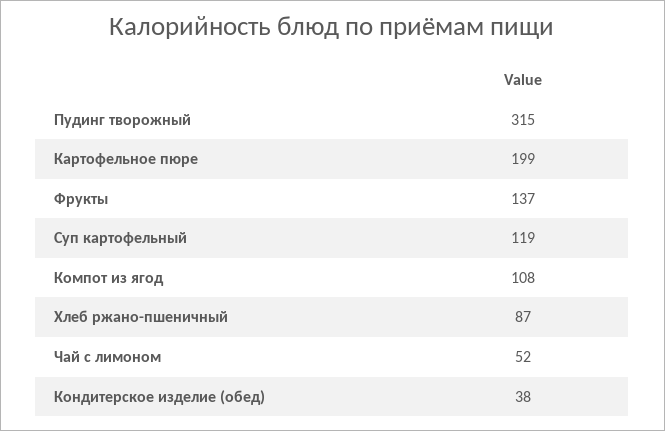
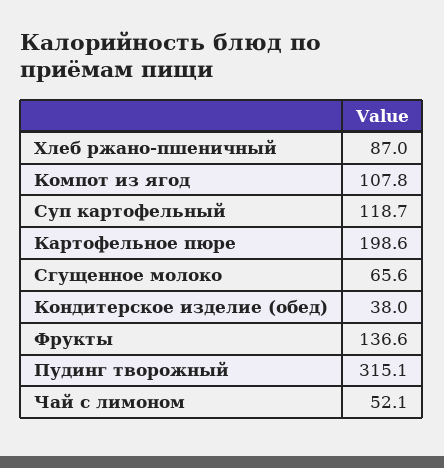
  {
    "Пудинг творожный": 315.1,
    "Картофельное пюре": 198.6,
    "Фрукты": 136.6,
    "Суп картофельный": 118.7,
    "Компот из ягод": 107.8,
    "Хлеб ржано-пшеничный": 87,
    "Чай с лимоном": 52.1,
-   "Кондитерское изделие (обед)": 38
+   "Кондитерское изделие (обед)": 38,
+   "Сгущенное молоко": 65.6
  }

